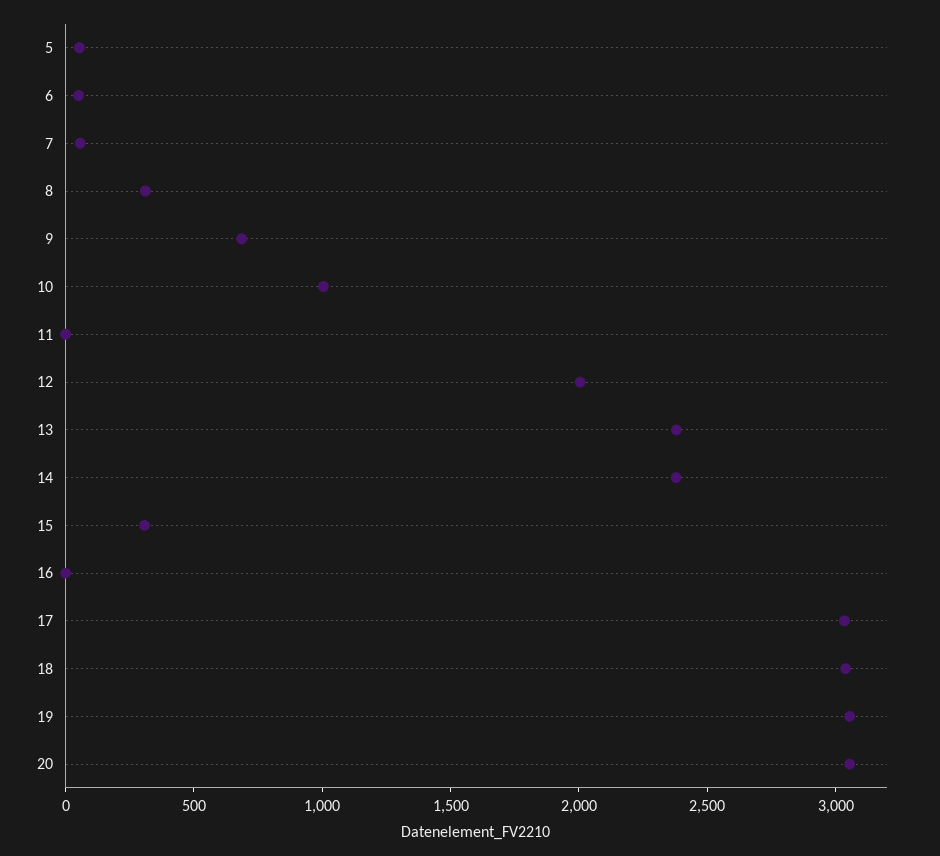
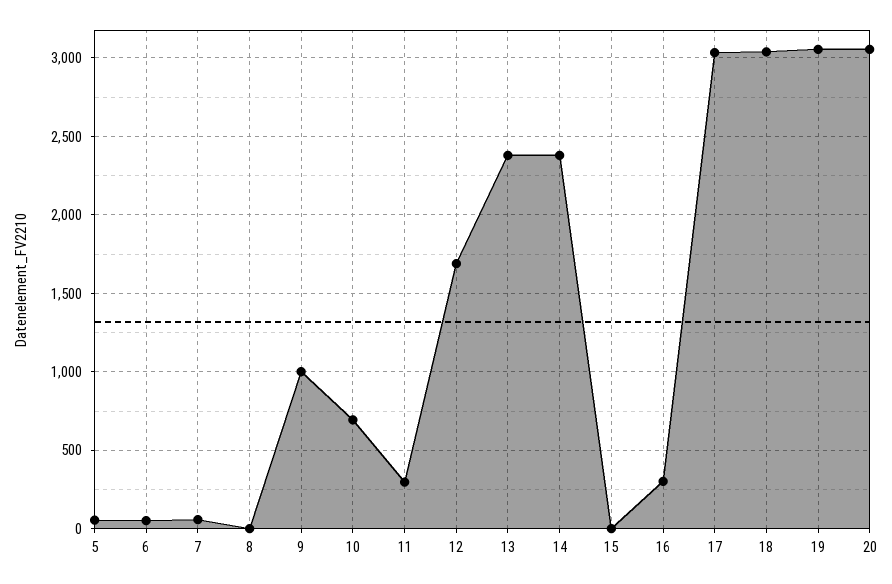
  {
    "5": 50,
    "6": 50,
    "7": 50,
-   "8": 300,
+   "8": 0,
-   "9": 700,
+   "9": 1000,
-   "10": 1000,
+   "10": 700,
-   "11": 0,
+   "11": 300,
-   "12": 2000,
+   "12": 1700,
    "13": 2400,
    "14": 2400,
-   "15": 300,
+   "15": 0,
-   "16": 0,
+   "16": 300,
    "17": 3050,
    "18": 3050,
    "19": 3050,
    "20": 3050
  }

